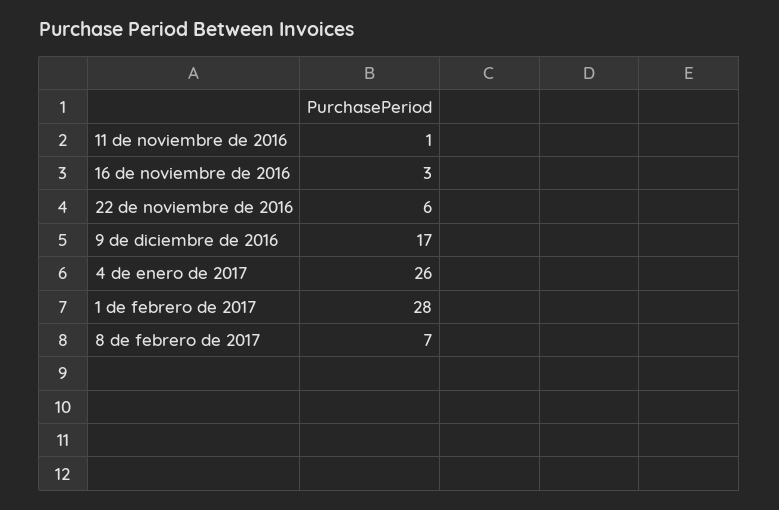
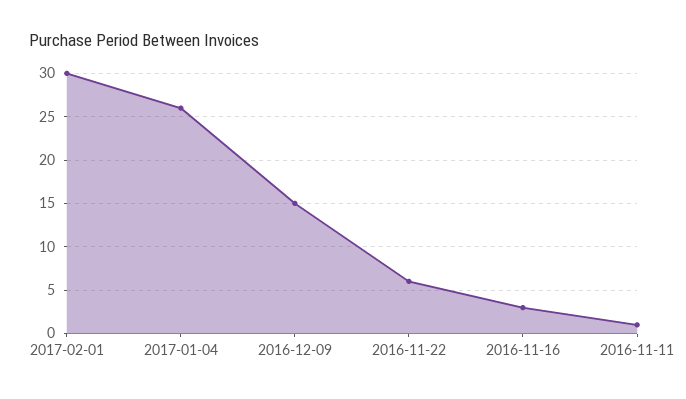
  {
    "11 de noviembre de 2016": 1,
    "16 de noviembre de 2016": 3,
    "22 de noviembre de 2016": 6,
-   "9 de diciembre de 2016": 17,
+   "9 de diciembre de 2016": 15,
    "4 de enero de 2017": 26,
-   "1 de febrero de 2017": 28,
+   "1 de febrero de 2017": 30
-   "8 de febrero de 2017": 7
  }

